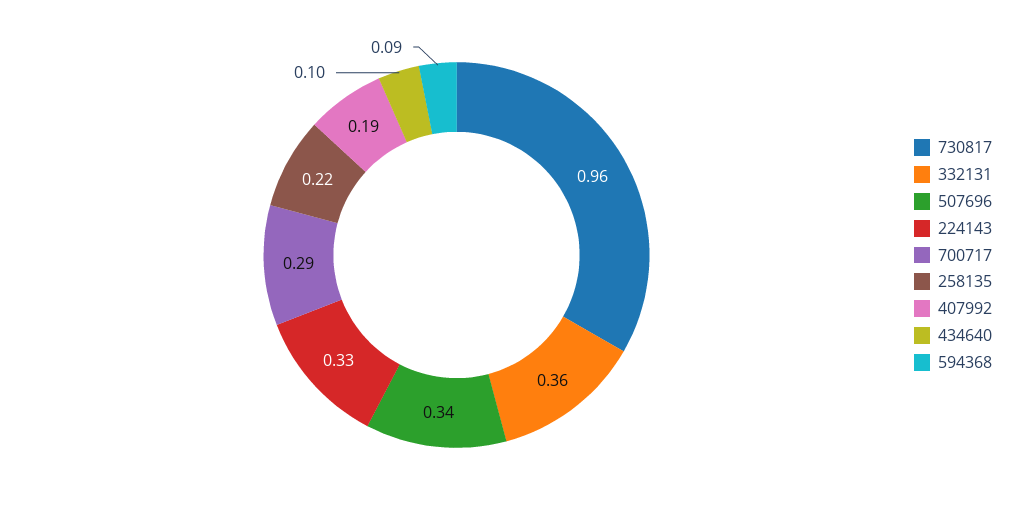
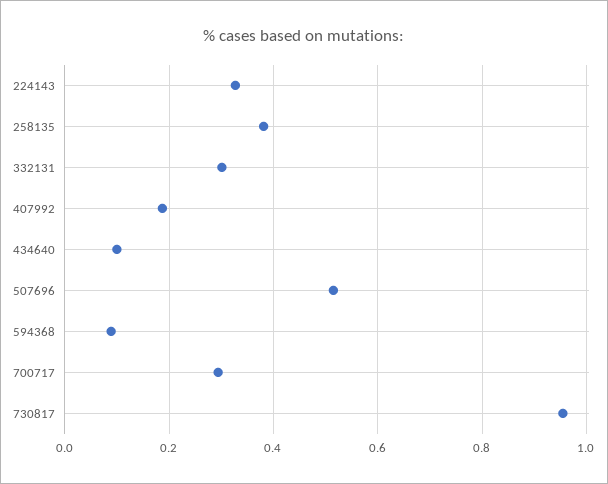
  {
    "730817": 0.96,
-   "332131": 0.36,
+   "332131": 0.3,
-   "507696": 0.34,
+   "507696": 0.52,
    "224143": 0.33,
    "700717": 0.29,
-   "258135": 0.22,
+   "258135": 0.38,
    "407992": 0.19,
    "434640": 0.1,
    "594368": 0.09
  }

